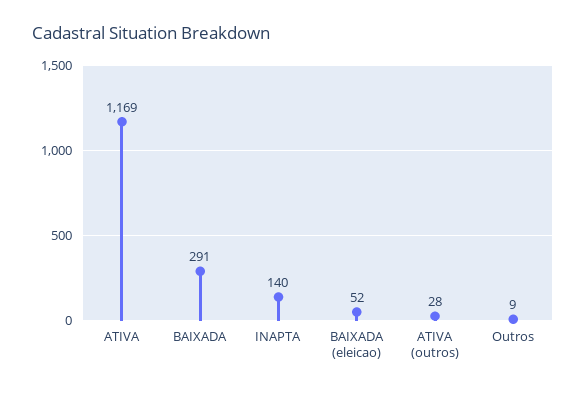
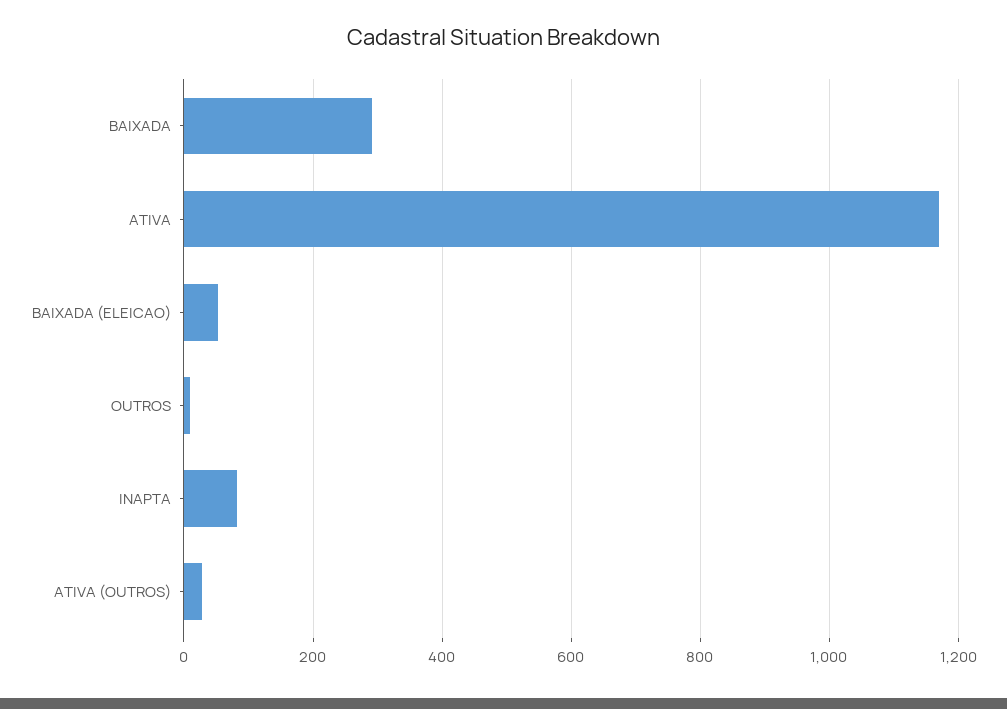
  {
    "ATIVA": 1169,
    "BAIXADA": 291,
-   "INAPTA": 140,
+   "INAPTA": 80,
    "BAIXADA (eleicao)": 52,
    "ATIVA (outros)": 28,
    "Outros": 9
  }

